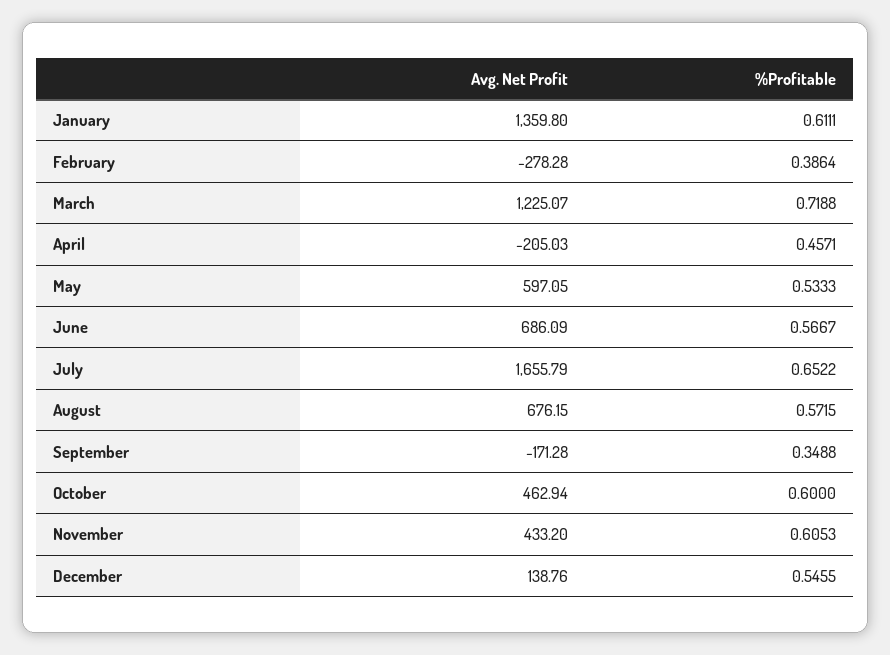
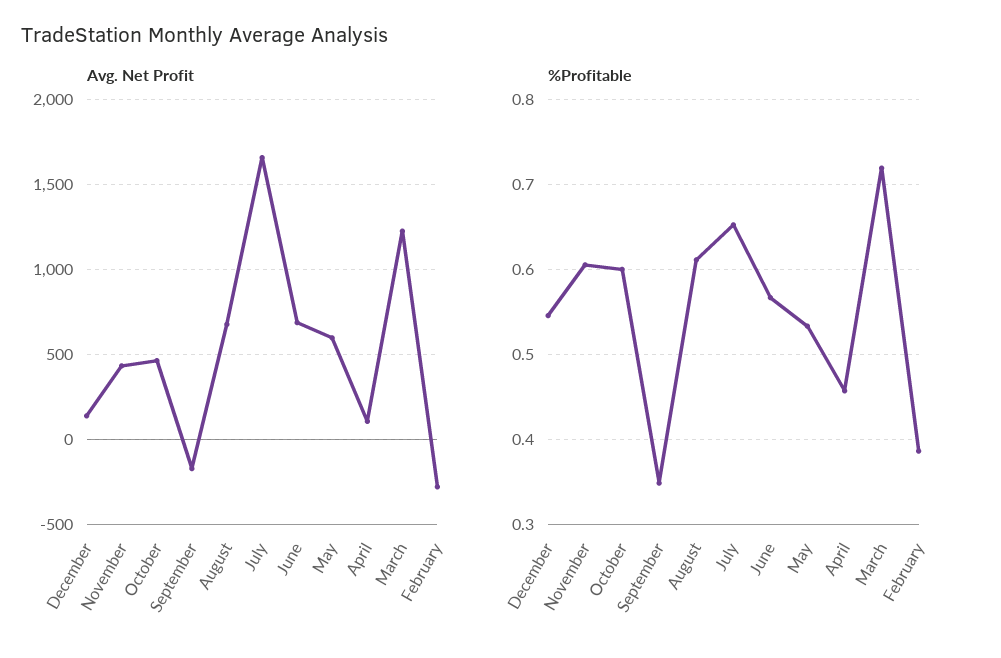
  {
    "Avg. Net Profit": {
-     "January": 1359.8,
      "February": -278.28,
      "March": 1225.07,
-     "April": -205.03,
+     "April": 100,
      "May": 597.05,
      "June": 686.09,
      "July": 1655.79,
      "August": 676.15,
      "September": -171.28,
      "October": 462.94,
      "November": 433.2,
      "December": 138.76
    },
    "%Profitable": {
-     "January": 0.6111,
      "February": 0.3864,
      "March": 0.7188,
      "April": 0.4571,
      "May": 0.5333,
      "June": 0.5667,
      "July": 0.6522,
-     "August": 0.5715,
+     "August": 0.61,
      "September": 0.3488,
      "October": 0.6,
      "November": 0.6053,
      "December": 0.5455
    }
  }

